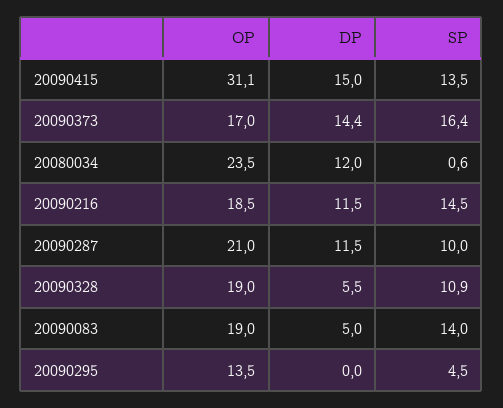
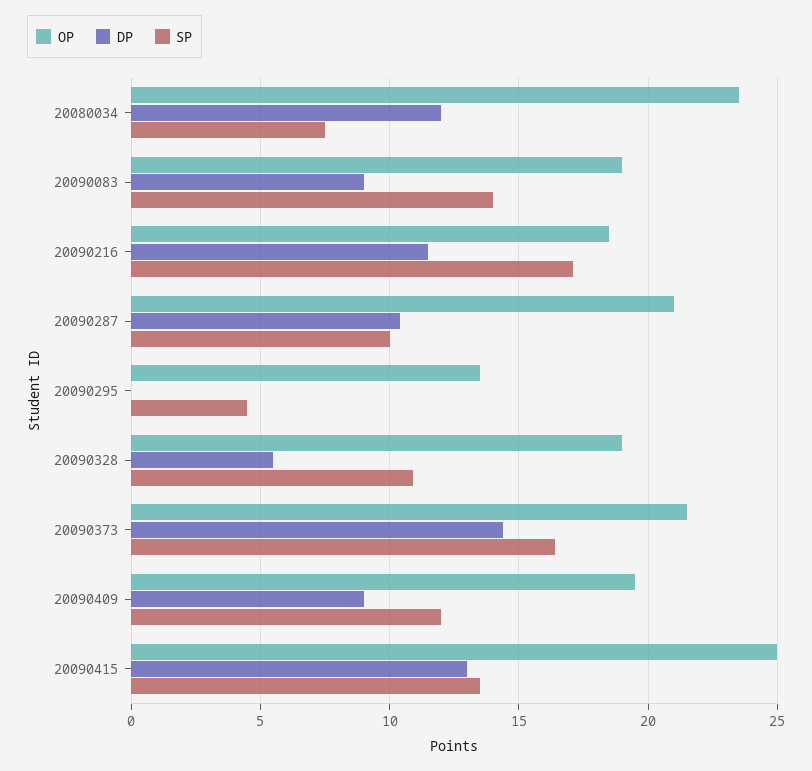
  {
    "OP": {
-     "20090415": 31.1,
+     "20090415": 25,
-     "20090373": 17,
+     "20090373": 21.5,
      "20080034": 23.5,
      "20090216": 18.5,
      "20090287": 21,
      "20090328": 19,
      "20090083": 19,
-     "20090295": 13.5
+     "20090295": 13.5,
+     "20090409": 19.5
    },
    "DP": {
-     "20090415": 15,
+     "20090415": 13,
      "20090373": 14.4,
      "20080034": 12,
      "20090216": 11.5,
-     "20090287": 11.5,
+     "20090287": 10.5,
      "20090328": 5.5,
-     "20090083": 5,
+     "20090083": 9,
-     "20090295": 0
+     "20090295": 0,
+     "20090409": 9
    },
    "SP": {
      "20090415": 13.5,
      "20090373": 16.4,
-     "20080034": 0.6,
+     "20080034": 7.5,
-     "20090216": 14.5,
+     "20090216": 17,
      "20090287": 10,
      "20090328": 10.9,
      "20090083": 14,
-     "20090295": 4.5
+     "20090295": 4.5,
+     "20090409": 12
    }
  }

